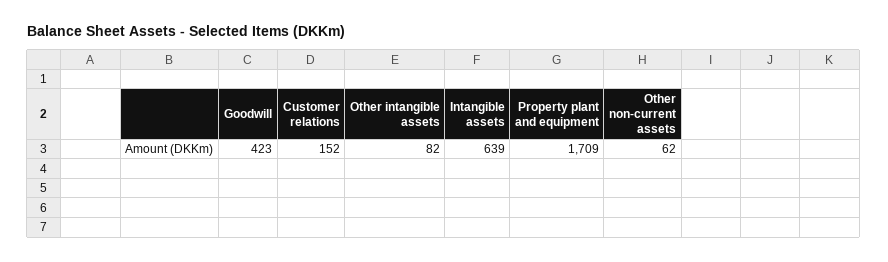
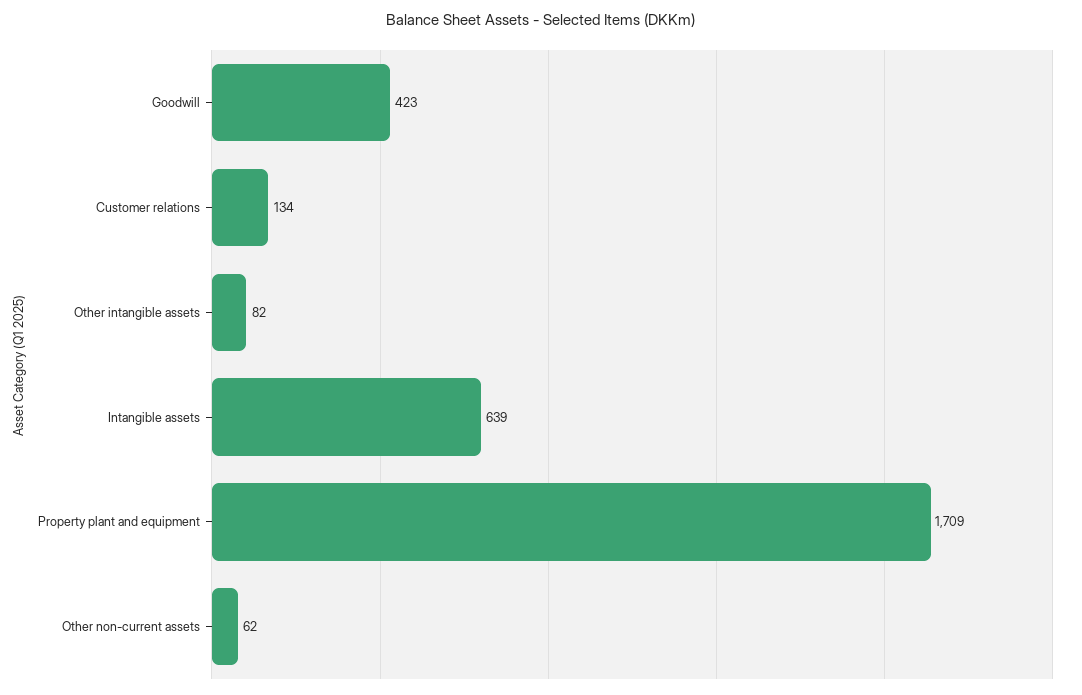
  {
    "Goodwill": 423,
-   "Customer relations": 152,
+   "Customer relations": 134,
    "Other intangible assets": 82,
    "Intangible assets": 639,
    "Property plant and equipment": 1709,
    "Other non-current assets": 62
  }

